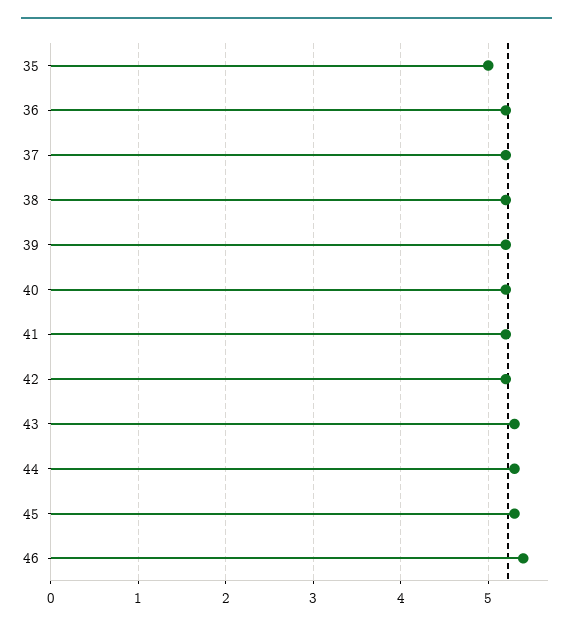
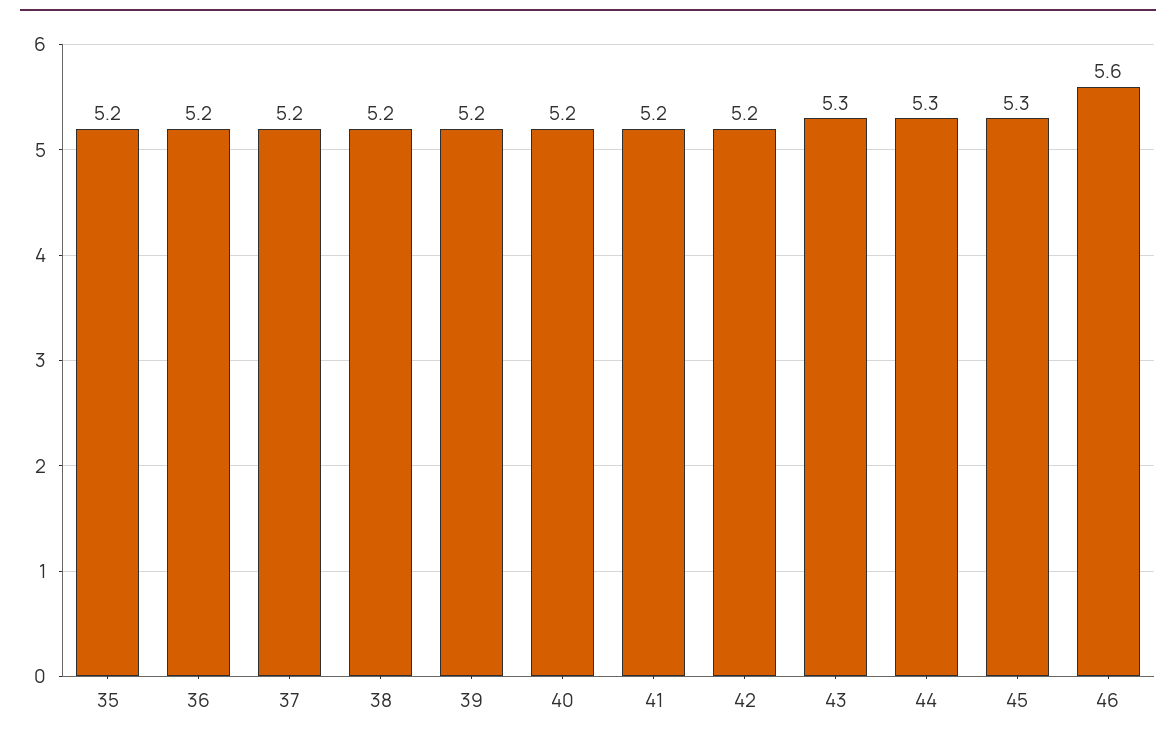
  {
-   "35": 5,
+   "35": 5.2,
    "36": 5.2,
    "37": 5.2,
    "38": 5.2,
    "39": 5.2,
    "40": 5.2,
    "41": 5.2,
    "42": 5.2,
    "43": 5.3,
    "44": 5.3,
    "45": 5.3,
-   "46": 5.4
+   "46": 5.6
  }

